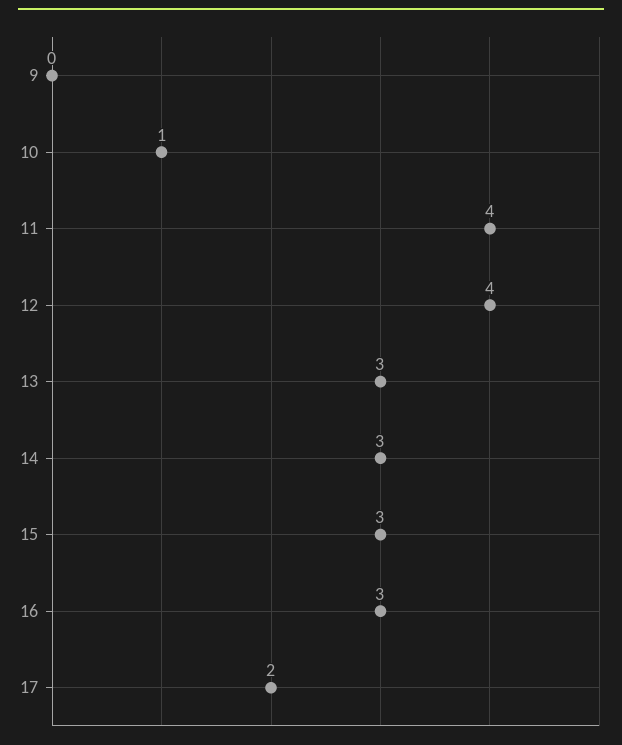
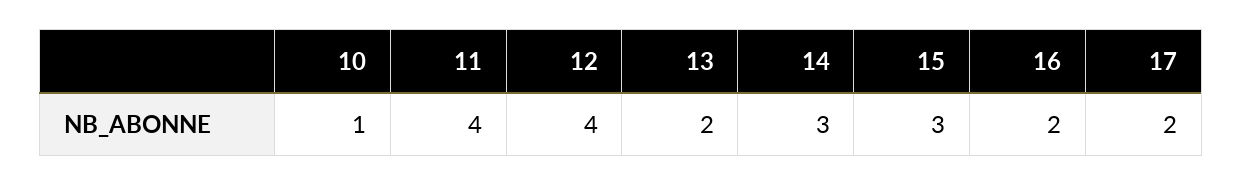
  {
-   "9": 0,
    "10": 1,
    "11": 4,
    "12": 4,
-   "13": 3,
+   "13": 2,
    "14": 3,
    "15": 3,
-   "16": 3,
+   "16": 2,
    "17": 2
  }

